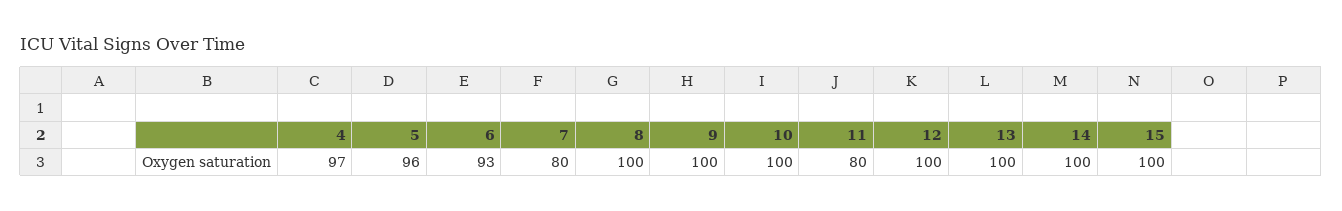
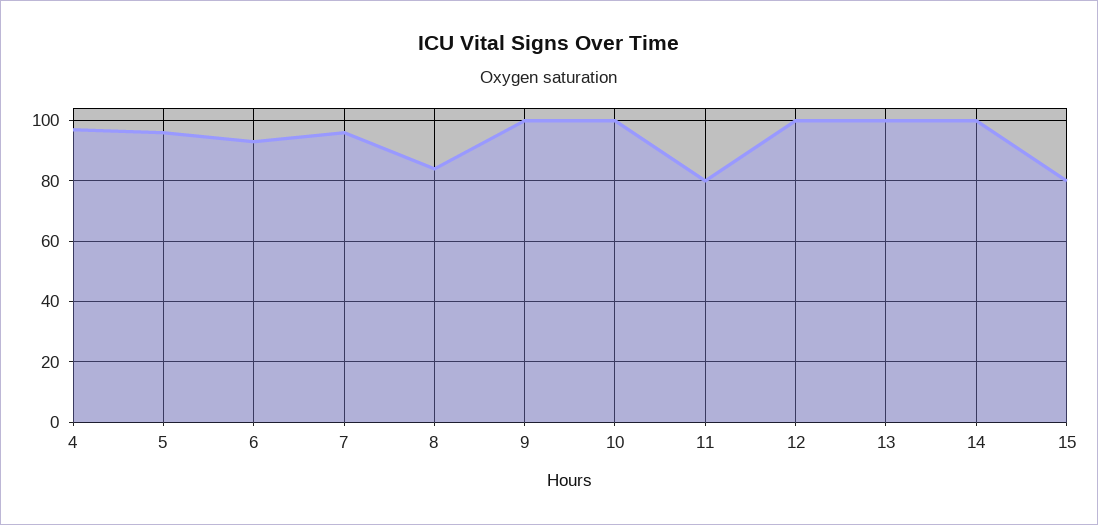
  {
    "4": 97,
    "5": 96,
    "6": 93,
-   "7": 80,
+   "7": 95,
-   "8": 100,
+   "8": 85,
    "9": 100,
    "10": 100,
    "11": 80,
    "12": 100,
    "13": 100,
    "14": 100,
-   "15": 100
+   "15": 80
  }

